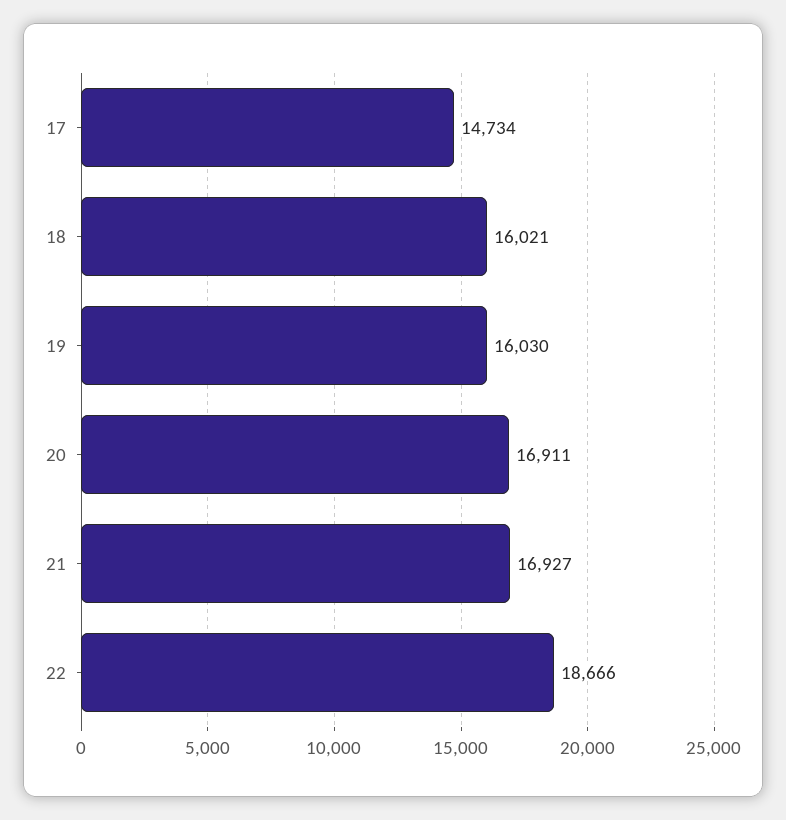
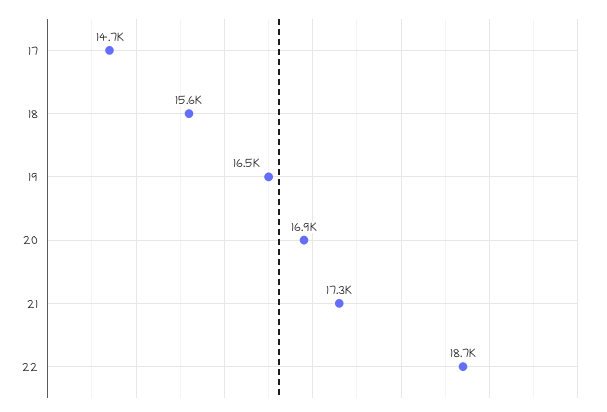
  {
    "17": 14734,
-   "18": 16021,
+   "18": 15600,
-   "19": 16030,
+   "19": 16500,
    "20": 16911,
-   "21": 16927,
+   "21": 17300,
    "22": 18666
  }

